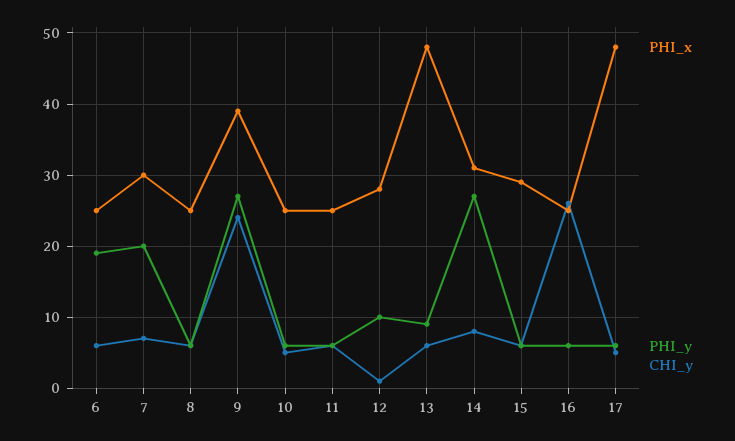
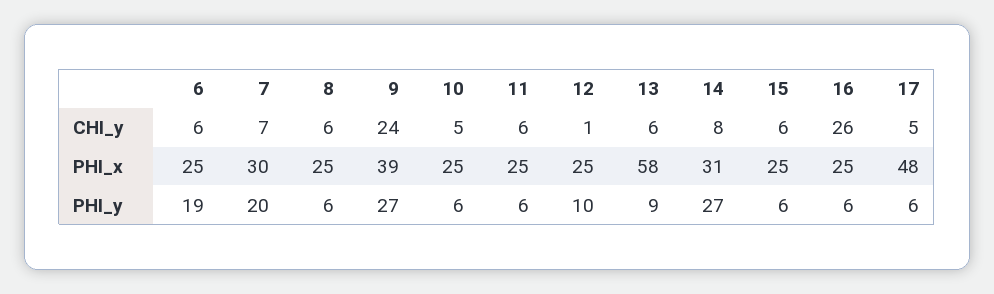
  {
    "PHI_x": {
      "6": 25,
      "7": 30,
      "8": 25,
      "9": 39,
      "10": 25,
      "11": 25,
-     "12": 28,
+     "12": 25,
-     "13": 48,
+     "13": 58,
      "14": 31,
-     "15": 29,
+     "15": 25,
      "16": 25,
      "17": 48
    },
    "PHI_y": {
      "6": 19,
      "7": 20,
      "8": 6,
      "9": 27,
      "10": 6,
      "11": 6,
      "12": 10,
      "13": 9,
      "14": 27,
      "15": 6,
      "16": 6,
      "17": 6
    },
    "CHI_y": {
      "6": 6,
      "7": 7,
      "8": 6,
      "9": 24,
      "10": 5,
      "11": 6,
      "12": 1,
      "13": 6,
      "14": 8,
      "15": 6,
      "16": 26,
      "17": 5
    }
  }

